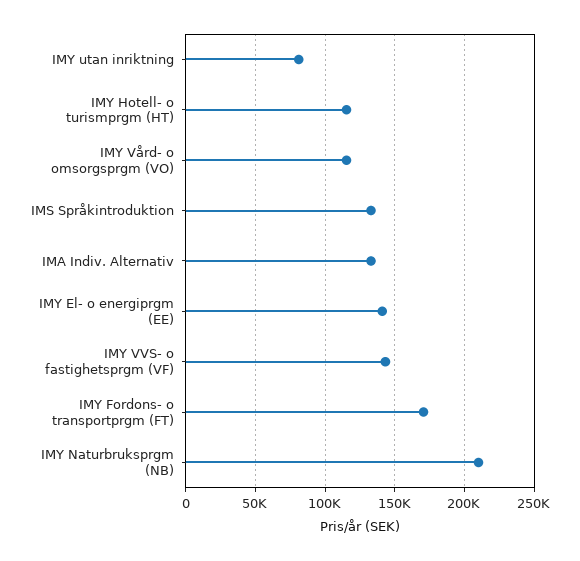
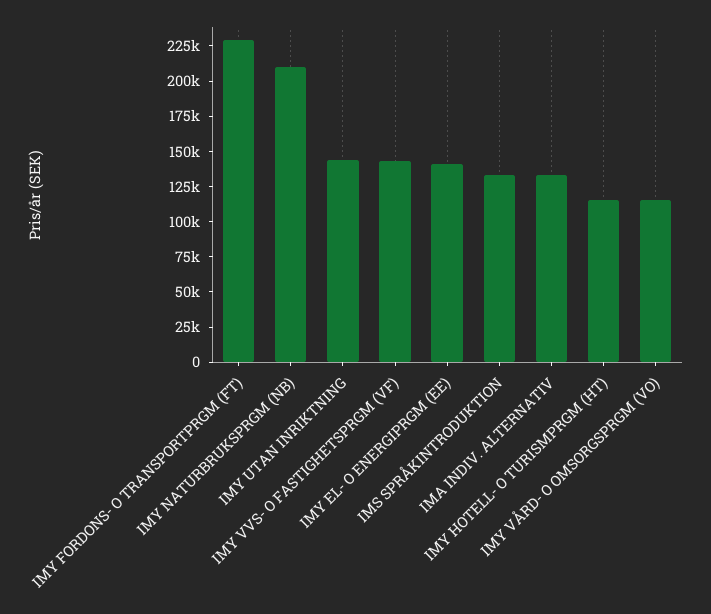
  {
-   "IMY utan inriktning": 80000,
+   "IMY utan inriktning": 150000,
    "IMY Hotell- o turismprgm (HT)": 115000,
    "IMY Vård- o omsorgsprgm (VO)": 115000,
    "IMS Språkintroduktion": 135000,
    "IMA Indiv. Alternativ": 135000,
    "IMY El- o energiprgm (EE)": 140000,
    "IMY VVS- o fastighetsprgm (VF)": 145000,
-   "IMY Fordons- o transportprgm (FT)": 170000,
+   "IMY Fordons- o transportprgm (FT)": 225000,
    "IMY Naturbruksprgm (NB)": 210000
  }

